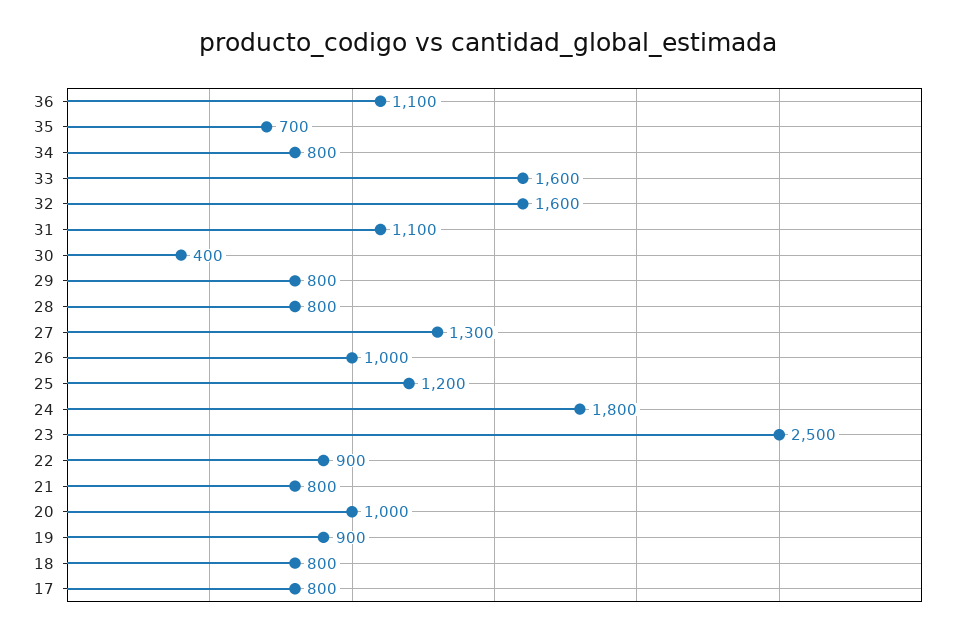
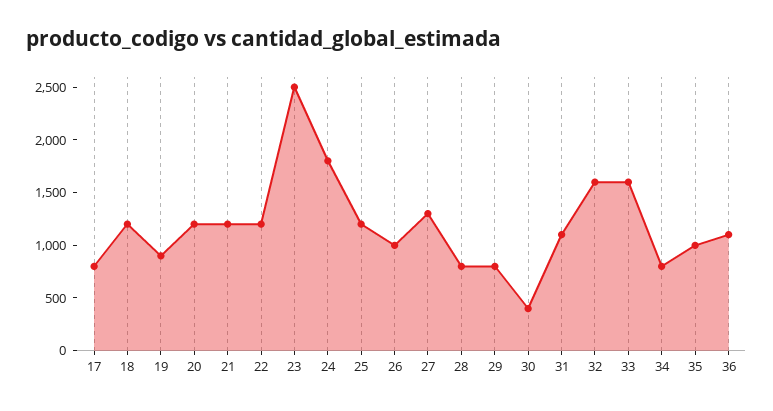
  {
    "36": 1100,
-   "35": 700,
+   "35": 1000,
    "34": 800,
    "33": 1600,
    "32": 1600,
    "31": 1100,
    "30": 400,
    "29": 800,
    "28": 800,
    "27": 1300,
    "26": 1000,
    "25": 1200,
    "24": 1800,
    "23": 2500,
-   "22": 900,
+   "22": 1200,
-   "21": 800,
+   "21": 1200,
-   "20": 1000,
+   "20": 1200,
    "19": 900,
-   "18": 800,
+   "18": 1200,
    "17": 800
  }

